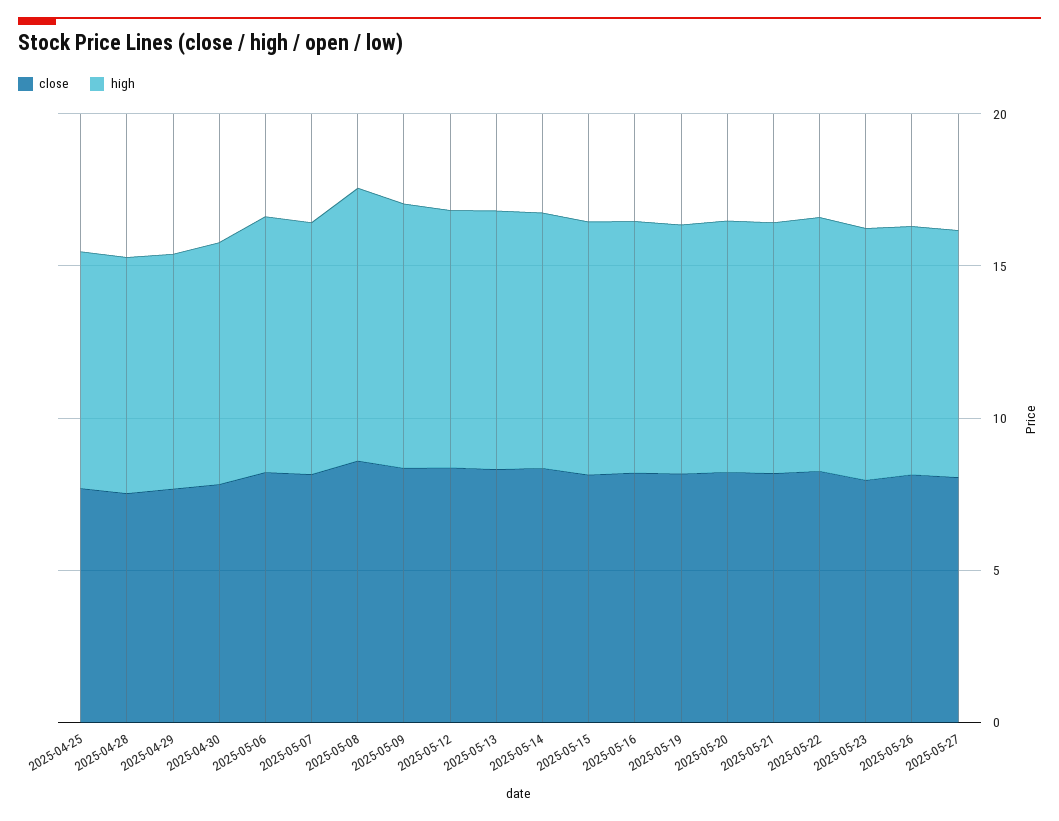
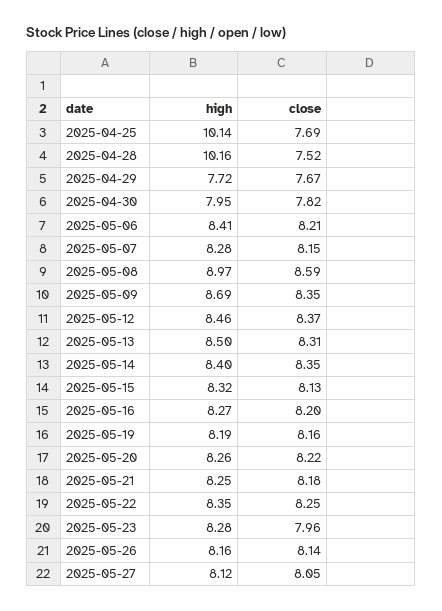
  {
    "close": {
      "2025-04-25": 7.69,
      "2025-04-28": 7.52,
      "2025-04-29": 7.67,
      "2025-04-30": 7.82,
      "2025-05-06": 8.21,
      "2025-05-07": 8.15,
      "2025-05-08": 8.59,
      "2025-05-09": 8.35,
      "2025-05-12": 8.37,
      "2025-05-13": 8.31,
      "2025-05-14": 8.35,
      "2025-05-15": 8.13,
      "2025-05-16": 8.2,
      "2025-05-19": 8.16,
      "2025-05-20": 8.22,
      "2025-05-21": 8.18,
      "2025-05-22": 8.25,
      "2025-05-23": 7.96,
      "2025-05-26": 8.14,
      "2025-05-27": 8.05
    },
    "high": {
-     "2025-04-25": 8,
+     "2025-04-25": 10.14,
-     "2025-04-28": 8,
+     "2025-04-28": 10.16,
      "2025-04-29": 7.72,
      "2025-04-30": 7.95,
      "2025-05-06": 8.41,
      "2025-05-07": 8.28,
      "2025-05-08": 8.97,
      "2025-05-09": 8.69,
      "2025-05-12": 8.46,
      "2025-05-13": 8.5,
      "2025-05-14": 8.4,
      "2025-05-15": 8.32,
      "2025-05-16": 8.27,
      "2025-05-19": 8.19,
      "2025-05-20": 8.26,
      "2025-05-21": 8.25,
      "2025-05-22": 8.35,
      "2025-05-23": 8.28,
      "2025-05-26": 8.16,
      "2025-05-27": 8.12
    }
  }

